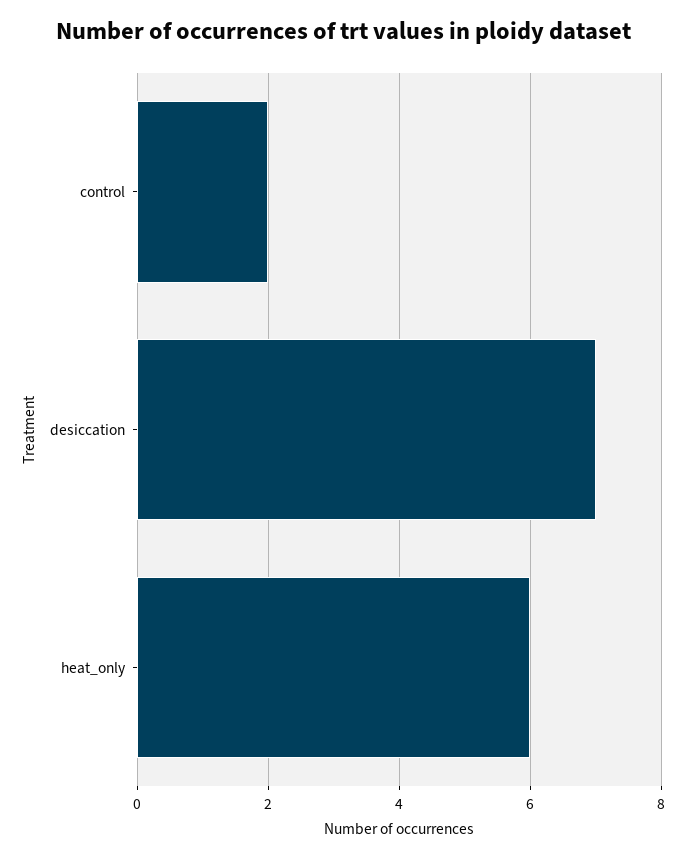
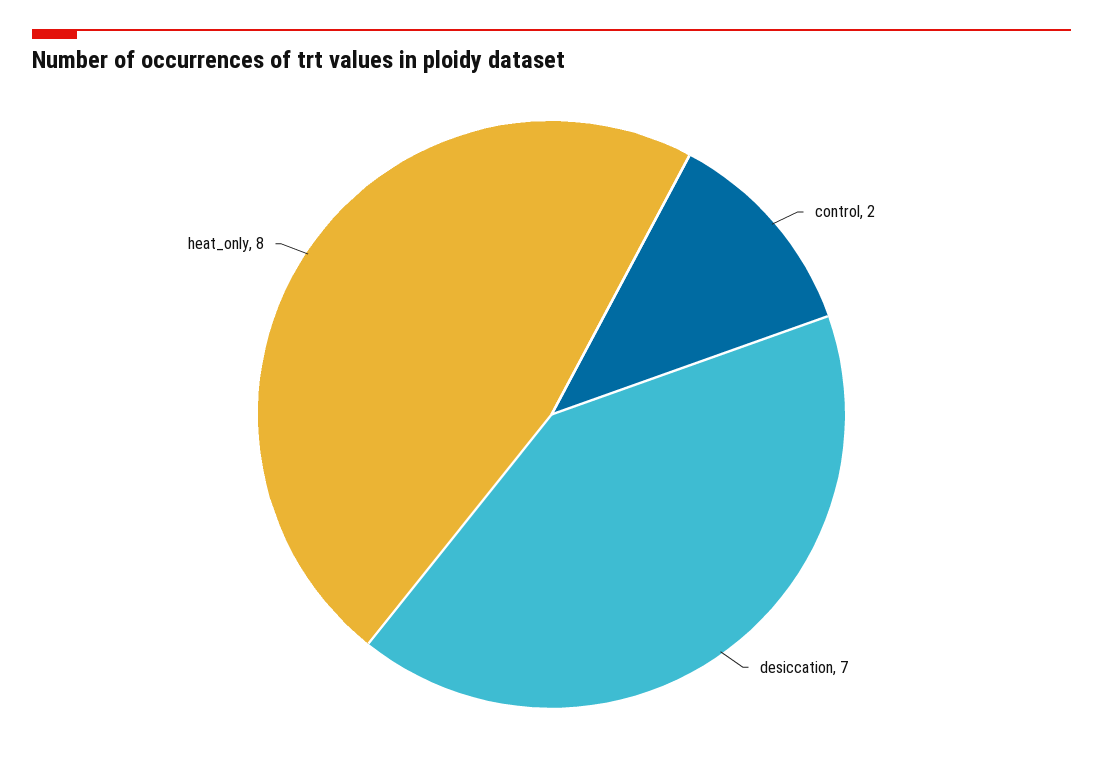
  {
    "control": 2,
    "desiccation": 7,
-   "heat_only": 6
+   "heat_only": 8
  }

